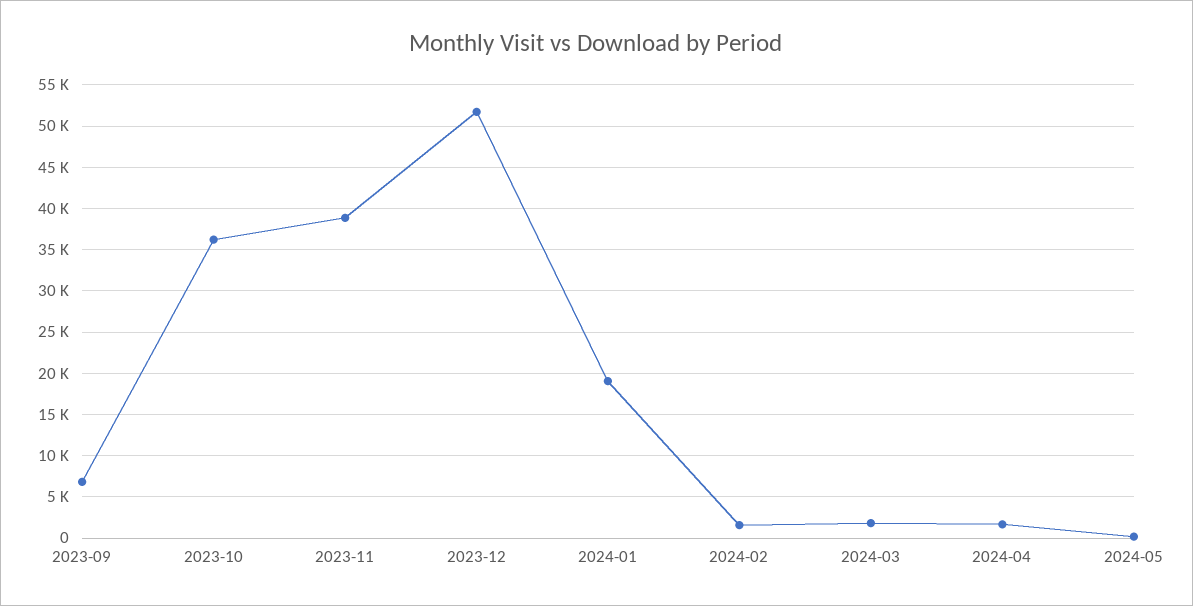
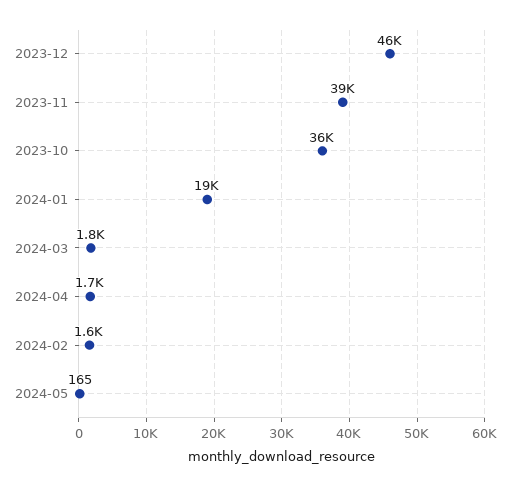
  {
-   "2023-09": 7000,
    "2023-10": 36000,
    "2023-11": 39000,
-   "2023-12": 52000,
+   "2023-12": 46000,
    "2024-01": 19000,
    "2024-02": 1600,
    "2024-03": 1800,
    "2024-04": 1700,
    "2024-05": 165
  }

